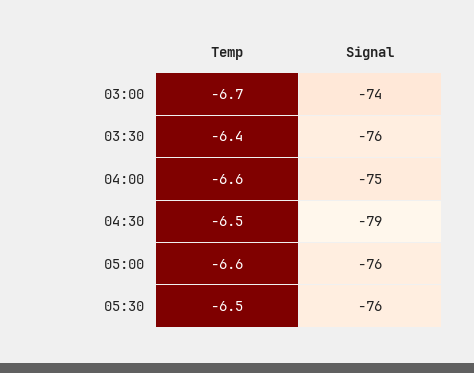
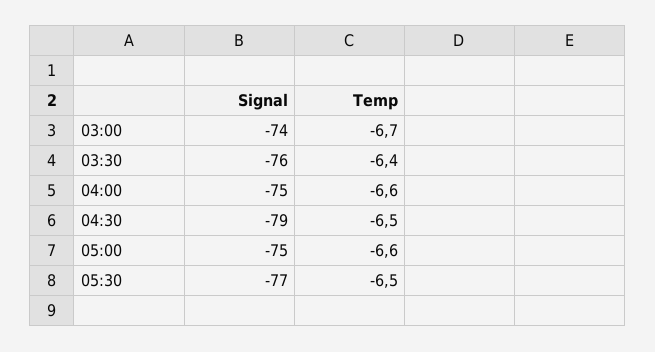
  {
    "Temp": {
      "03:00": -6.7,
      "03:30": -6.4,
      "04:00": -6.6,
      "04:30": -6.5,
      "05:00": -6.6,
      "05:30": -6.5
    },
    "Signal": {
      "03:00": -74,
      "03:30": -76,
      "04:00": -75,
      "04:30": -79,
-     "05:00": -76,
+     "05:00": -75,
-     "05:30": -76
+     "05:30": -77
    }
  }

